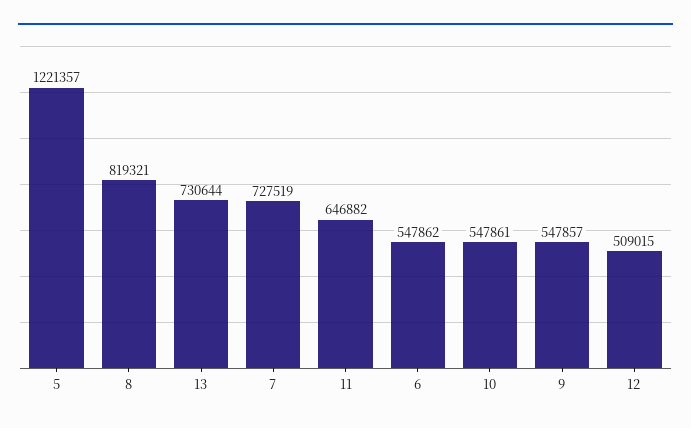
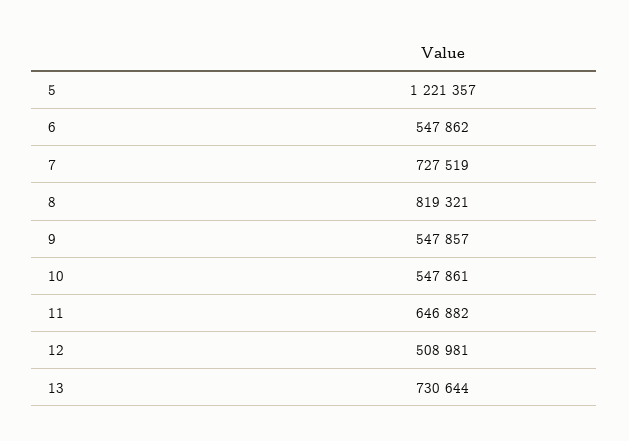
  {
    "5": 1221357,
    "8": 819321,
    "13": 730644,
    "7": 727519,
    "11": 646882,
    "6": 547862,
    "10": 547861,
    "9": 547857,
-   "12": 509015
+   "12": 508981
  }

